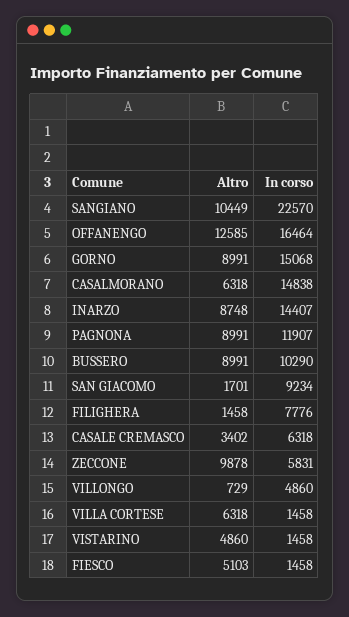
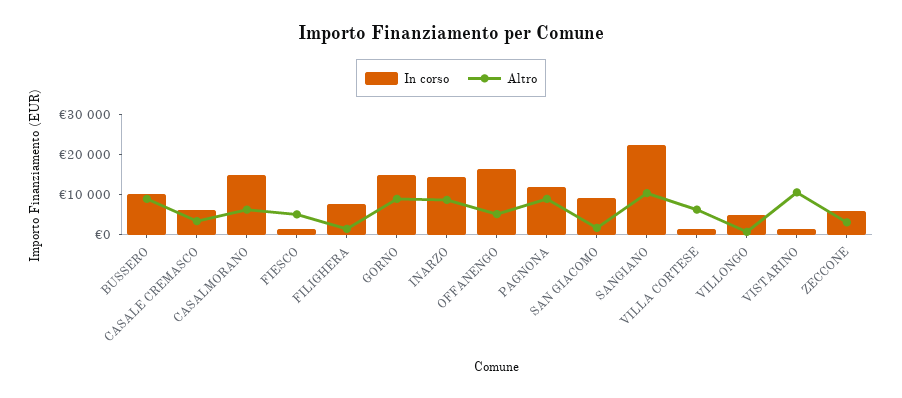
  {
    "Altro": {
      "SANGIANO": 10449,
-     "OFFANENGO": 12585,
+     "OFFANENGO": 5000,
      "GORNO": 8991,
      "CASALMORANO": 6318,
      "INARZO": 8748,
      "PAGNONA": 8991,
      "BUSSERO": 8991,
      "SAN GIACOMO": 1701,
      "FILIGHERA": 1458,
      "CASALE CREMASCO": 3402,
-     "ZECCONE": 9878,
+     "ZECCONE": 2500,
      "VILLONGO": 729,
      "VILLA CORTESE": 6318,
-     "VISTARINO": 4860,
+     "VISTARINO": 10000,
      "FIESCO": 5103
    },
    "In corso": {
      "SANGIANO": 22570,
      "OFFANENGO": 16464,
      "GORNO": 15068,
      "CASALMORANO": 14838,
      "INARZO": 14407,
      "PAGNONA": 11907,
      "BUSSERO": 10290,
      "SAN GIACOMO": 9234,
      "FILIGHERA": 7776,
      "CASALE CREMASCO": 6318,
      "ZECCONE": 5831,
      "VILLONGO": 4860,
      "VILLA CORTESE": 1458,
      "VISTARINO": 1458,
      "FIESCO": 1458
    }
  }

